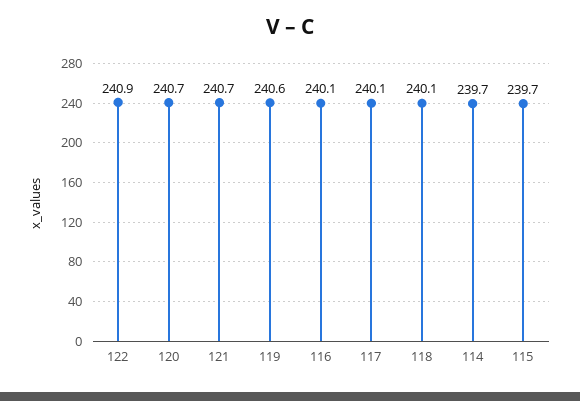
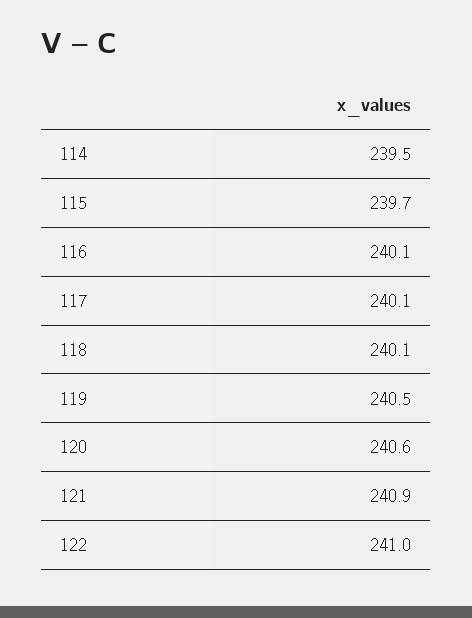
  {
-   "122": 240.9,
+   "122": 241,
-   "120": 240.7,
+   "120": 240.6,
-   "121": 240.7,
+   "121": 240.9,
-   "119": 240.6,
+   "119": 240.5,
    "116": 240.1,
    "117": 240.1,
    "118": 240.1,
-   "114": 239.7,
+   "114": 239.5,
    "115": 239.7
  }

